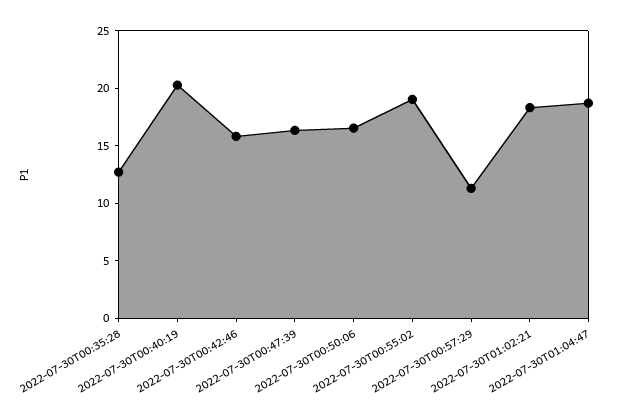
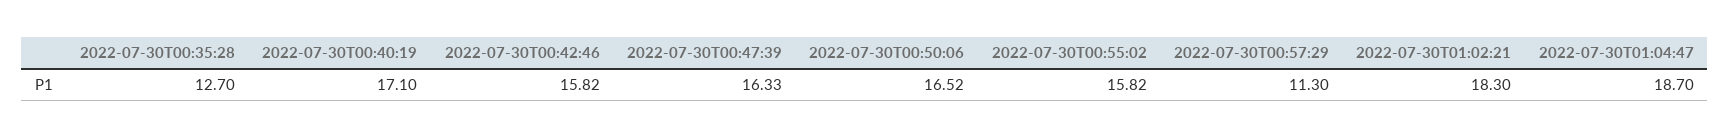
  {
    "2022-07-30T00:35:28": 12.7,
-   "2022-07-30T00:40:19": 20,
+   "2022-07-30T00:40:19": 17.1,
    "2022-07-30T00:42:46": 15.82,
    "2022-07-30T00:47:39": 16.33,
    "2022-07-30T00:50:06": 16.52,
-   "2022-07-30T00:55:02": 19,
+   "2022-07-30T00:55:02": 15.82,
    "2022-07-30T00:57:29": 11.3,
    "2022-07-30T01:02:21": 18.3,
    "2022-07-30T01:04:47": 18.7
  }

